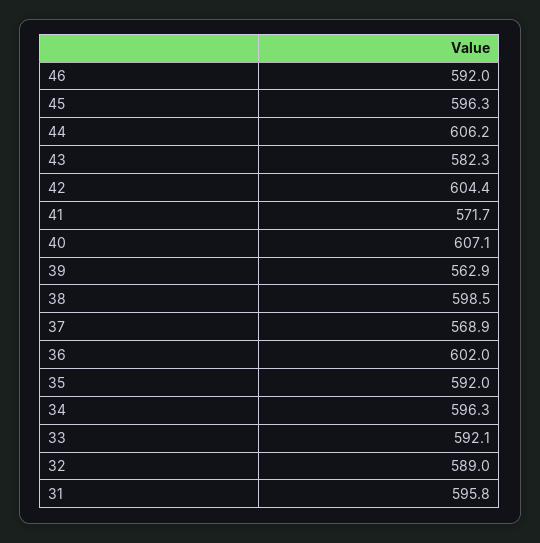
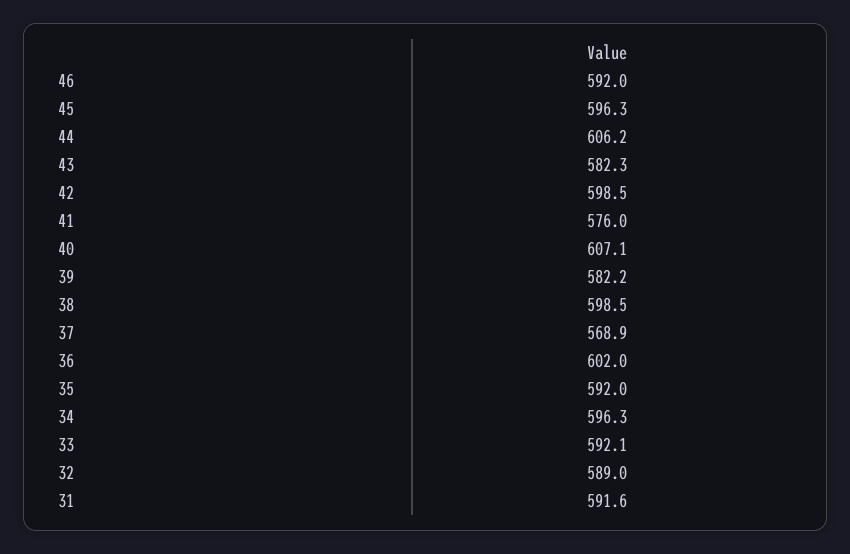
  {
    "46": 592,
    "45": 596.3,
    "44": 606.2,
    "43": 582.3,
-   "42": 604.4,
+   "42": 598.5,
-   "41": 571.7,
+   "41": 576,
    "40": 607.1,
-   "39": 562.9,
+   "39": 582.2,
    "38": 598.5,
    "37": 568.9,
    "36": 602,
    "35": 592,
    "34": 596.3,
    "33": 592.1,
    "32": 589,
-   "31": 595.8
+   "31": 591.6
  }

